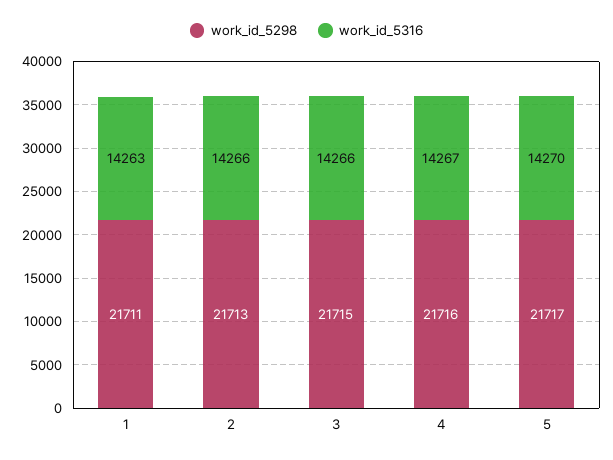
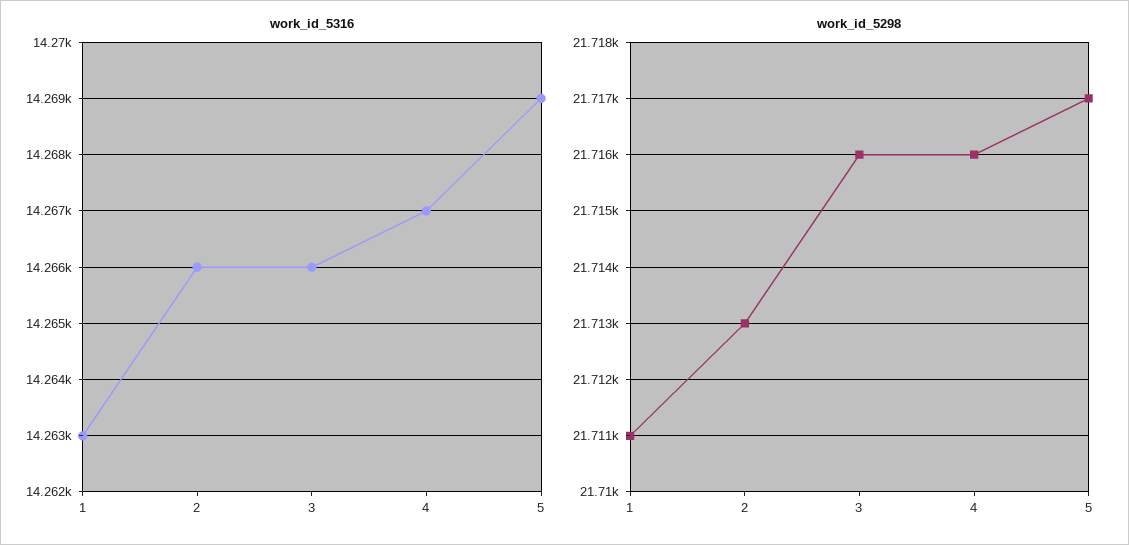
  {
    "work_id_5298": {
      "1": 21711,
      "2": 21713,
-     "3": 21715,
+     "3": 21716,
      "4": 21716,
      "5": 21717
    },
    "work_id_5316": {
      "1": 14263,
      "2": 14266,
      "3": 14266,
      "4": 14267,
-     "5": 14270
+     "5": 14269
    }
  }

